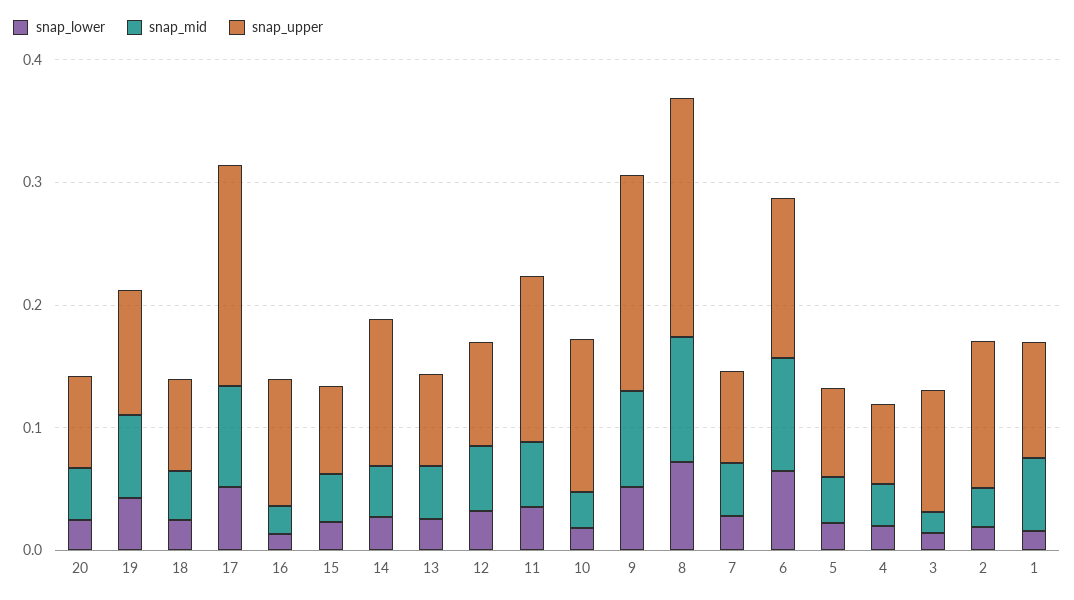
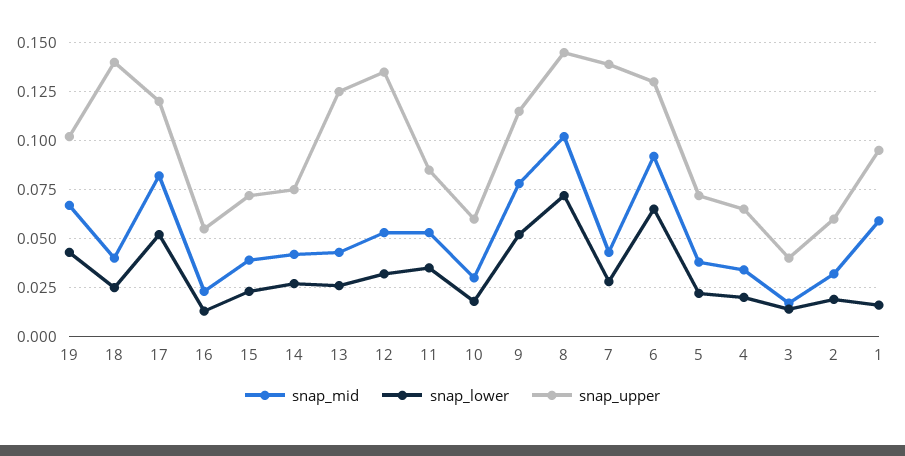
  {
    "snap_lower": {
-     "20": 0.02,
      "19": 0.045,
      "18": 0.025,
      "17": 0.05,
      "16": 0.015,
      "15": 0.025,
      "14": 0.025,
      "13": 0.025,
      "12": 0.03,
      "11": 0.035,
      "10": 0.02,
      "9": 0.05,
      "8": 0.07,
      "7": 0.03,
      "6": 0.065,
      "5": 0.02,
      "4": 0.02,
      "3": 0.015,
      "2": 0.02,
      "1": 0.015
    },
    "snap_mid": {
-     "20": 0.04,
      "19": 0.065,
      "18": 0.04,
      "17": 0.08,
      "16": 0.025,
      "15": 0.04,
      "14": 0.04,
      "13": 0.045,
      "12": 0.055,
      "11": 0.055,
      "10": 0.03,
      "9": 0.08,
      "8": 0.1,
      "7": 0.045,
      "6": 0.09,
      "5": 0.04,
      "4": 0.035,
      "3": 0.015,
      "2": 0.03,
      "1": 0.06
    },
    "snap_upper": {
-     "20": 0.08,
      "19": 0.1,
-     "18": 0.08,
+     "18": 0.14,
-     "17": 0.18,
+     "17": 0.12,
-     "16": 0.1,
+     "16": 0.055,
      "15": 0.07,
-     "14": 0.12,
+     "14": 0.075,
-     "13": 0.08,
+     "13": 0.125,
-     "12": 0.08,
+     "12": 0.135,
-     "11": 0.14,
+     "11": 0.085,
-     "10": 0.12,
+     "10": 0.06,
-     "9": 0.18,
+     "9": 0.115,
-     "8": 0.2,
+     "8": 0.145,
-     "7": 0.08,
+     "7": 0.14,
      "6": 0.13,
      "5": 0.07,
      "4": 0.065,
-     "3": 0.1,
+     "3": 0.04,
-     "2": 0.12,
+     "2": 0.06,
      "1": 0.095
    }
  }

